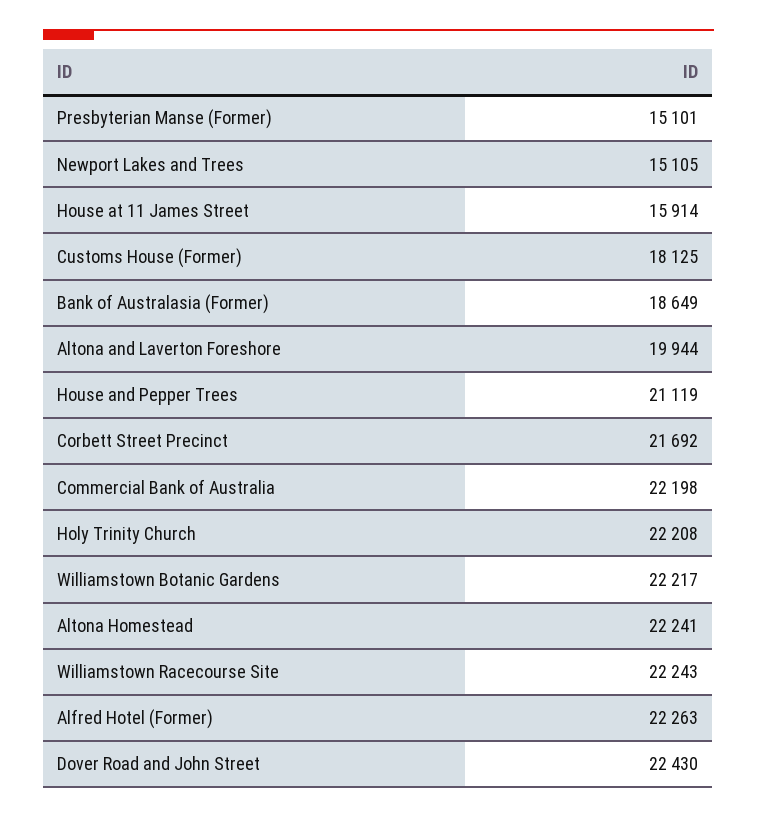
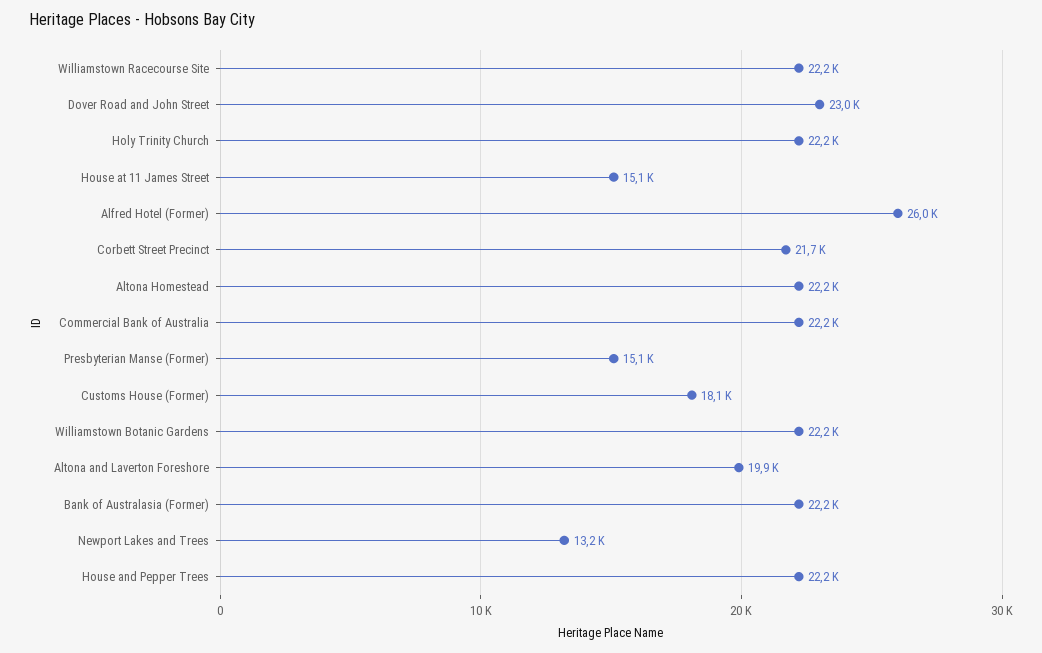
  {
    "Presbyterian Manse (Former)": 15101,
-   "Newport Lakes and Trees": 15105,
+   "Newport Lakes and Trees": 13200,
-   "House at 11 James Street": 15914,
+   "House at 11 James Street": 15100,
    "Customs House (Former)": 18125,
-   "Bank of Australasia (Former)": 18649,
+   "Bank of Australasia (Former)": 22200,
    "Altona and Laverton Foreshore": 19944,
-   "House and Pepper Trees": 21119,
+   "House and Pepper Trees": 22200,
    "Corbett Street Precinct": 21692,
    "Commercial Bank of Australia": 22198,
    "Holy Trinity Church": 22208,
    "Williamstown Botanic Gardens": 22217,
    "Altona Homestead": 22241,
    "Williamstown Racecourse Site": 22243,
-   "Alfred Hotel (Former)": 22263,
+   "Alfred Hotel (Former)": 26000,
-   "Dover Road and John Street": 22430
+   "Dover Road and John Street": 23000
  }

